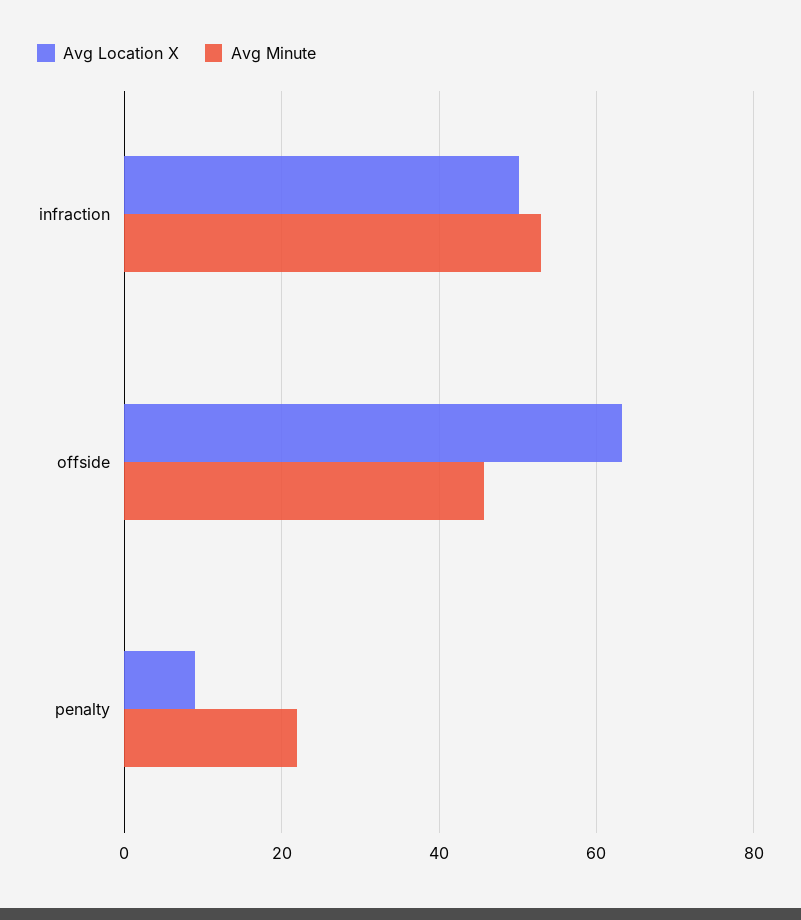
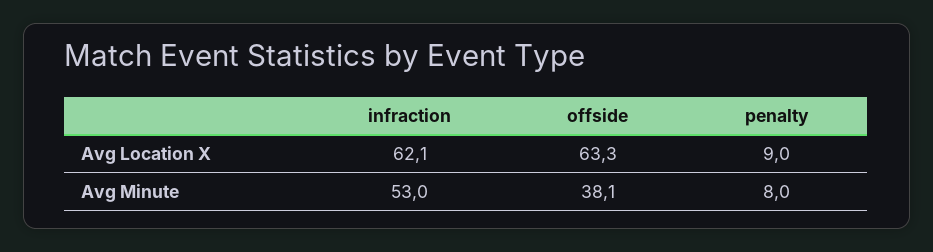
  {
    "Avg Location X": {
-     "infraction": 50,
+     "infraction": 62.1,
      "offside": 63.3,
      "penalty": 9
    },
    "Avg Minute": {
      "infraction": 53,
-     "offside": 46,
+     "offside": 38.1,
-     "penalty": 22
+     "penalty": 8
    }
  }

